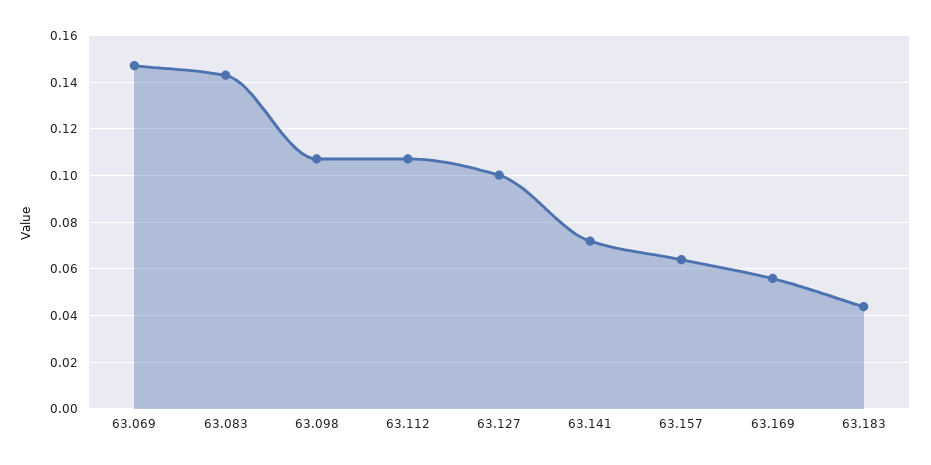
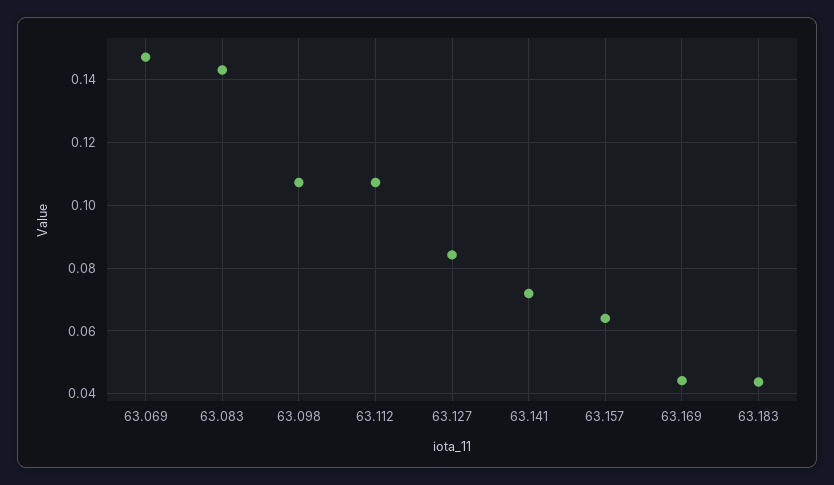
  {
    "63.069": 0.148,
    "63.083": 0.144,
    "63.098": 0.108,
    "63.112": 0.108,
-   "63.127": 0.1,
+   "63.127": 0.084,
    "63.141": 0.072,
    "63.157": 0.064,
-   "63.169": 0.055,
+   "63.169": 0.044,
    "63.183": 0.044
  }

